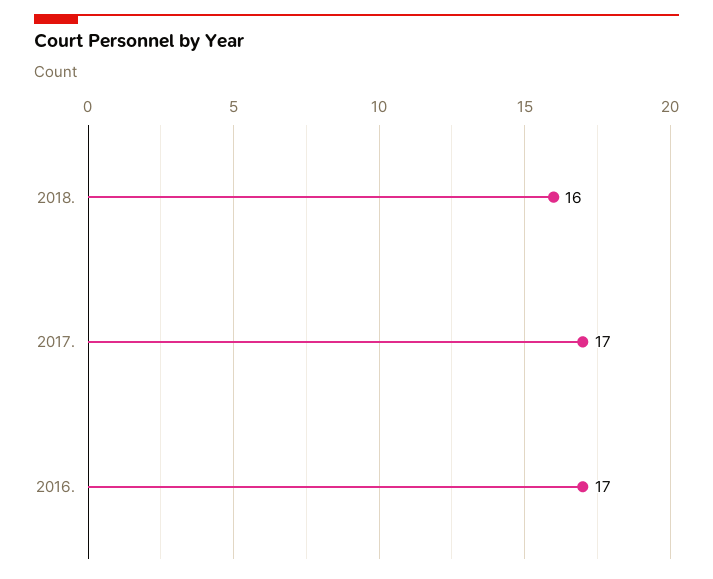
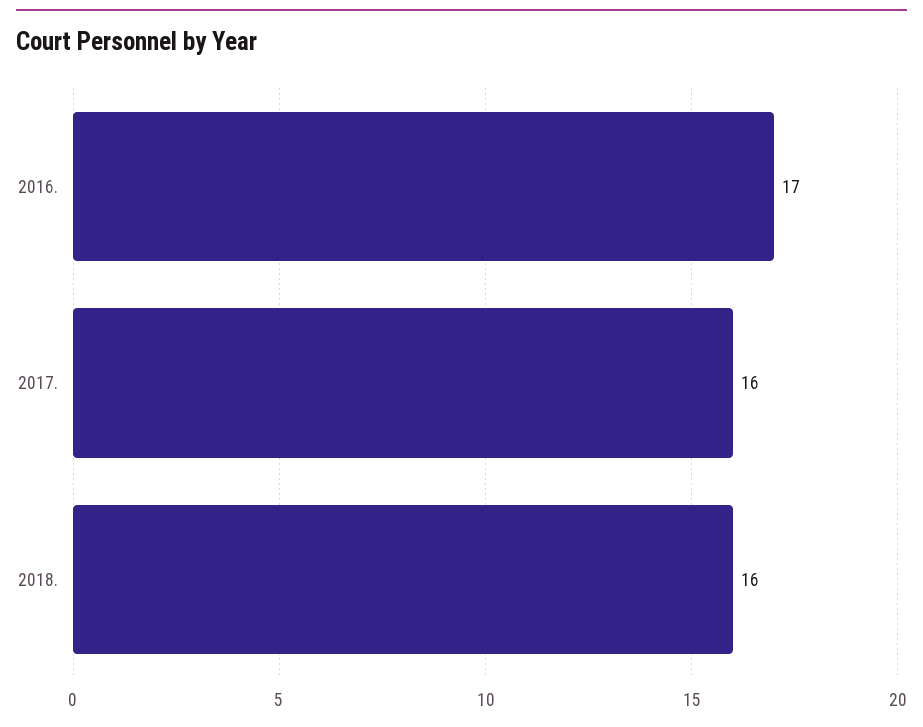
  {
    "2018.": 16,
-   "2017.": 17,
+   "2017.": 16,
    "2016.": 17
  }

